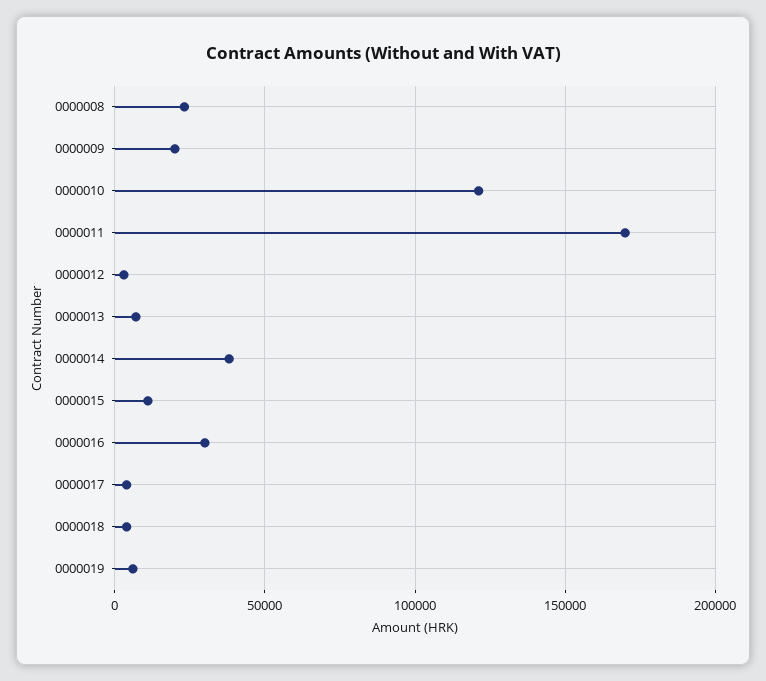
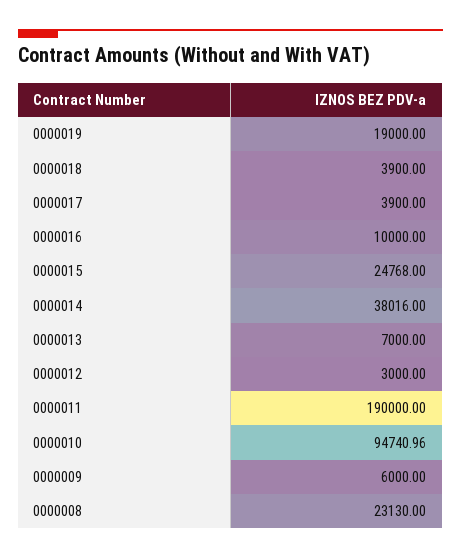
  {
    "0000008": 23130,
-   "0000009": 20000,
+   "0000009": 6000,
-   "0000010": 120000,
+   "0000010": 94740.96,
-   "0000011": 170000,
+   "0000011": 190000,
    "0000012": 3000,
    "0000013": 7000,
    "0000014": 38016,
-   "0000015": 10000,
+   "0000015": 24768,
-   "0000016": 30000,
+   "0000016": 10000,
    "0000017": 3900,
    "0000018": 3900,
-   "0000019": 5000
+   "0000019": 19000
  }

